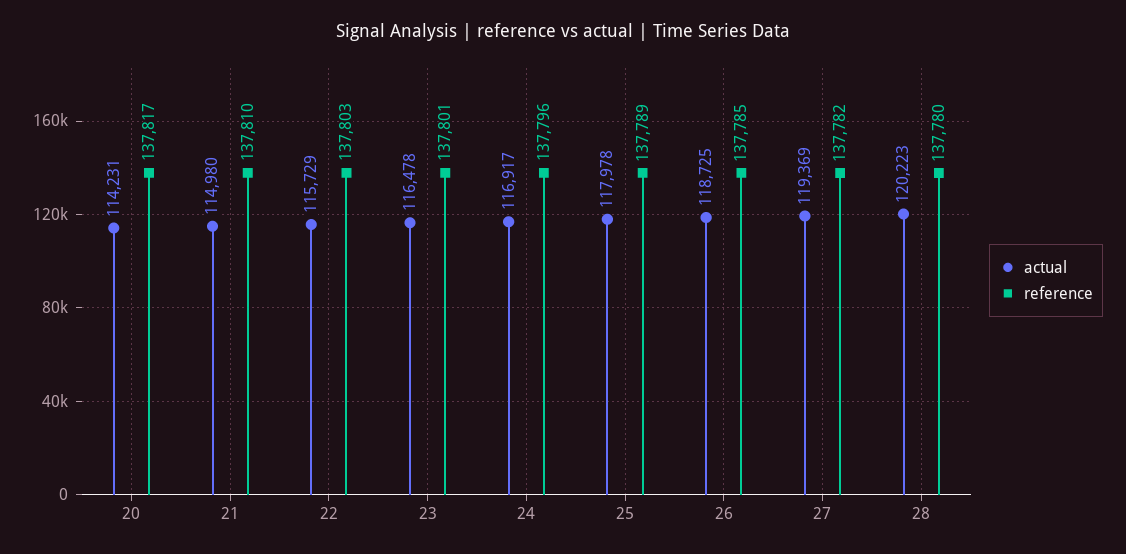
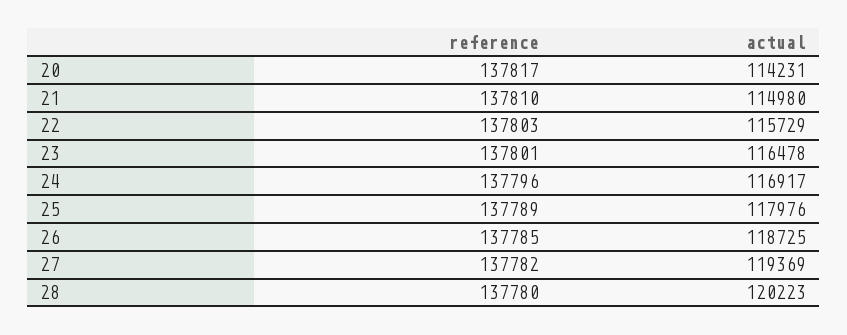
  {
    "actual": {
      "20": 114231,
      "21": 114980,
      "22": 115729,
      "23": 116478,
      "24": 116917,
-     "25": 117978,
+     "25": 117976,
      "26": 118725,
      "27": 119369,
      "28": 120223
    },
    "reference": {
      "20": 137817,
      "21": 137810,
      "22": 137803,
      "23": 137801,
      "24": 137796,
      "25": 137789,
      "26": 137785,
      "27": 137782,
      "28": 137780
    }
  }

